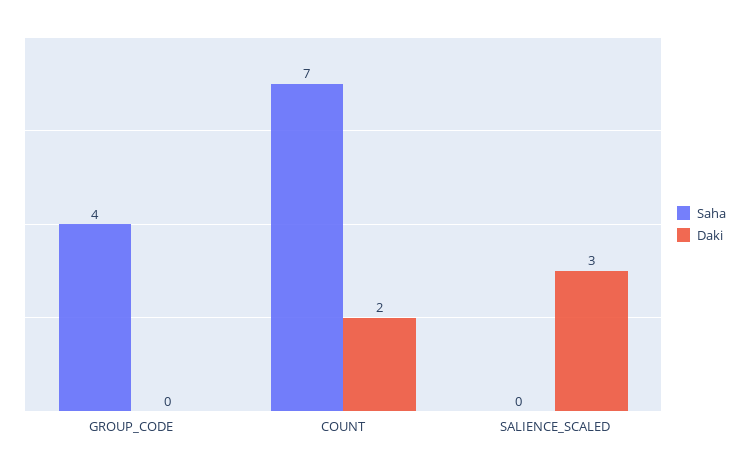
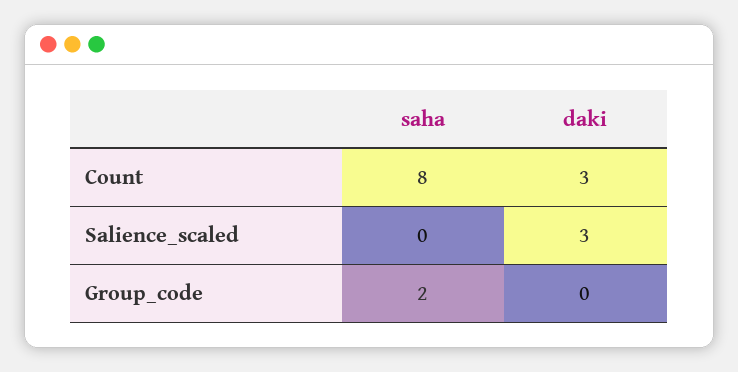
  {
    "Saha": {
-     "GROUP_CODE": 4,
+     "GROUP_CODE": 2,
-     "COUNT": 7,
+     "COUNT": 8,
      "SALIENCE_SCALED": 0
    },
    "Daki": {
      "GROUP_CODE": 0,
-     "COUNT": 2,
+     "COUNT": 3,
      "SALIENCE_SCALED": 3
    }
  }

